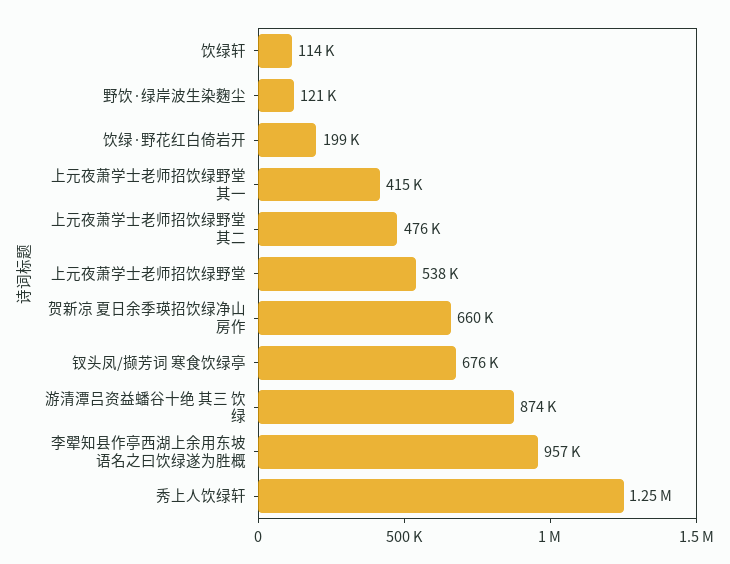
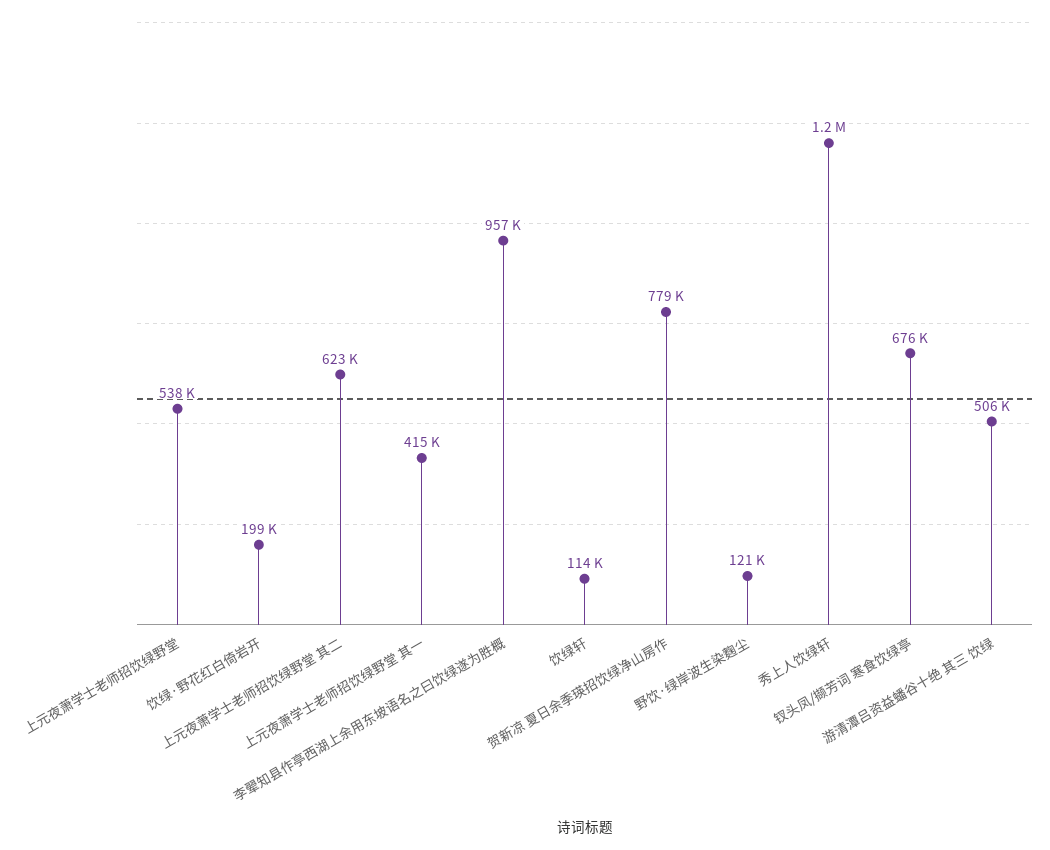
  {
    "饮绿轩": 114000,
    "野饮·绿岸波生染麴尘": 121000,
    "饮绿·野花红白倚岩开": 199000,
    "上元夜萧学士老师招饮绿野堂 其一": 415000,
-   "上元夜萧学士老师招饮绿野堂 其二": 476000,
+   "上元夜萧学士老师招饮绿野堂 其二": 623000,
    "上元夜萧学士老师招饮绿野堂": 538000,
-   "贺新凉 夏日余季瑛招饮绿净山房作": 660000,
+   "贺新凉 夏日余季瑛招饮绿净山房作": 779000,
    "钗头凤/撷芳词 寒食饮绿亭": 676000,
-   "游清潭吕资益蟠谷十绝 其三 饮绿": 874000,
+   "游清潭吕资益蟠谷十绝 其三 饮绿": 506000,
    "李翚知县作亭西湖上余用东坡语名之曰饮绿遂为胜概": 957000,
    "秀上人饮绿轩": 1250000
  }

